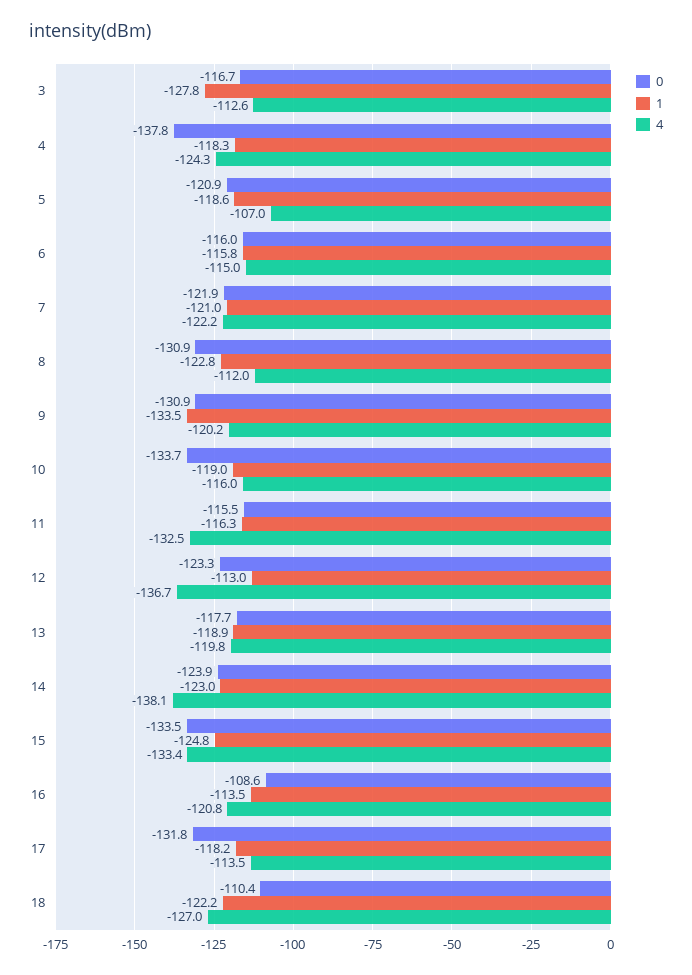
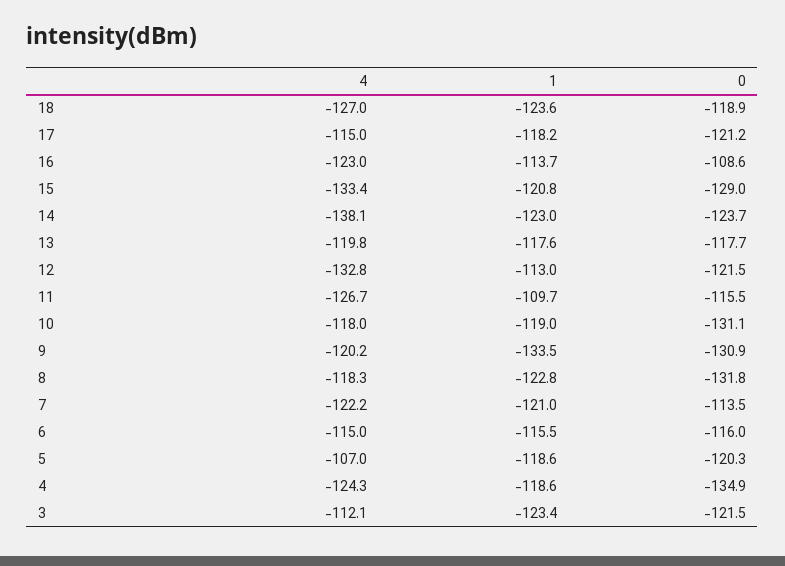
  {
    "0": {
-     "3": -116.7,
+     "3": -121.5,
-     "4": -137.8,
+     "4": -134.9,
-     "5": -120.9,
+     "5": -120.3,
      "6": -116,
-     "7": -121.9,
+     "7": -113.5,
-     "8": -130.9,
+     "8": -131.8,
      "9": -130.9,
-     "10": -133.7,
+     "10": -131.1,
      "11": -115.5,
-     "12": -123.3,
+     "12": -121.5,
      "13": -117.7,
-     "14": -123.9,
+     "14": -123.7,
-     "15": -133.5,
+     "15": -129,
      "16": -108.6,
-     "17": -131.8,
+     "17": -121.2,
-     "18": -110.4
+     "18": -118.9
    },
    "1": {
-     "3": -127.8,
+     "3": -123.4,
-     "4": -118.3,
+     "4": -118.6,
      "5": -118.6,
-     "6": -115.8,
+     "6": -115.5,
      "7": -121,
      "8": -122.8,
      "9": -133.5,
      "10": -119,
-     "11": -116.3,
+     "11": -109.7,
      "12": -113,
-     "13": -118.9,
+     "13": -117.6,
      "14": -123,
-     "15": -124.8,
+     "15": -120.8,
-     "16": -113.5,
+     "16": -113.7,
      "17": -118.2,
-     "18": -122.2
+     "18": -123.6
    },
    "4": {
-     "3": -112.6,
+     "3": -112.1,
      "4": -124.3,
      "5": -107,
      "6": -115,
      "7": -122.2,
-     "8": -112,
+     "8": -118.3,
      "9": -120.2,
-     "10": -116,
+     "10": -118,
-     "11": -132.5,
+     "11": -126.7,
-     "12": -136.7,
+     "12": -132.8,
      "13": -119.8,
      "14": -138.1,
      "15": -133.4,
-     "16": -120.8,
+     "16": -123,
-     "17": -113.5,
+     "17": -115,
      "18": -127
    }
  }

